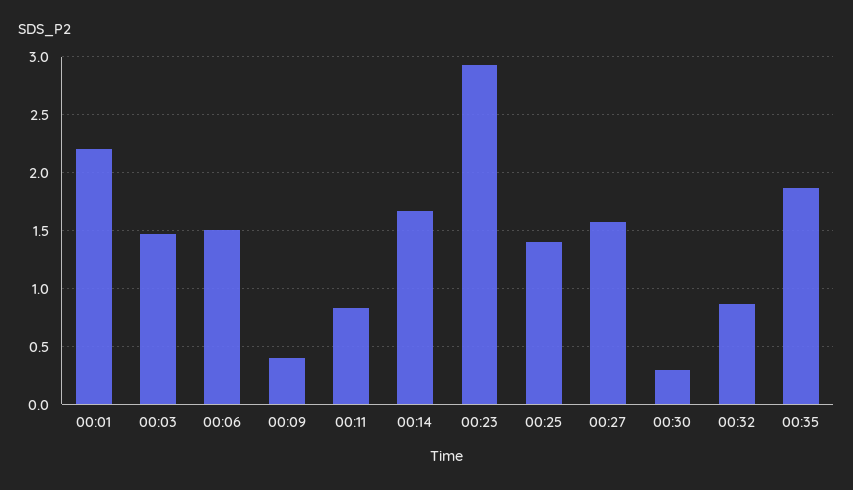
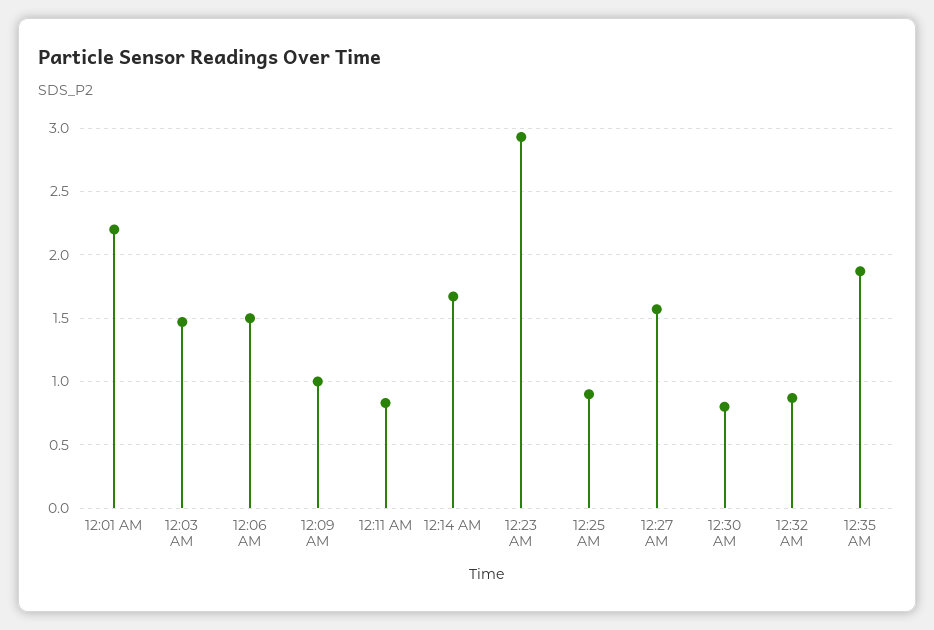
  {
    "00:01": 2.2,
    "00:03": 1.45,
    "00:06": 1.5,
-   "00:09": 0.4,
+   "00:09": 1,
    "00:11": 0.85,
    "00:14": 1.65,
    "00:23": 2.95,
-   "00:25": 1.4,
+   "00:25": 0.9,
    "00:27": 1.55,
-   "00:30": 0.3,
+   "00:30": 0.8,
    "00:32": 0.85,
    "00:35": 1.85
  }

